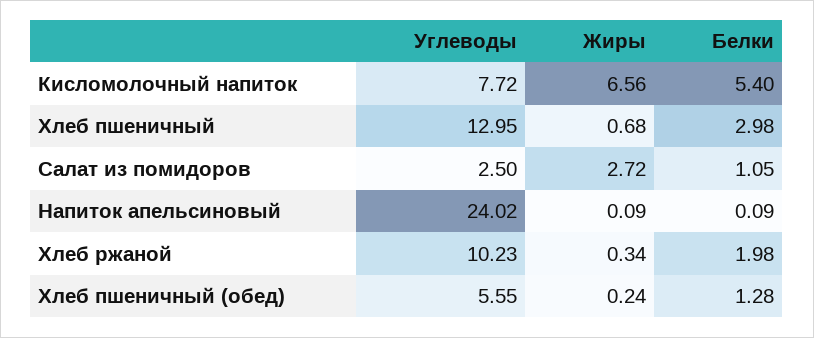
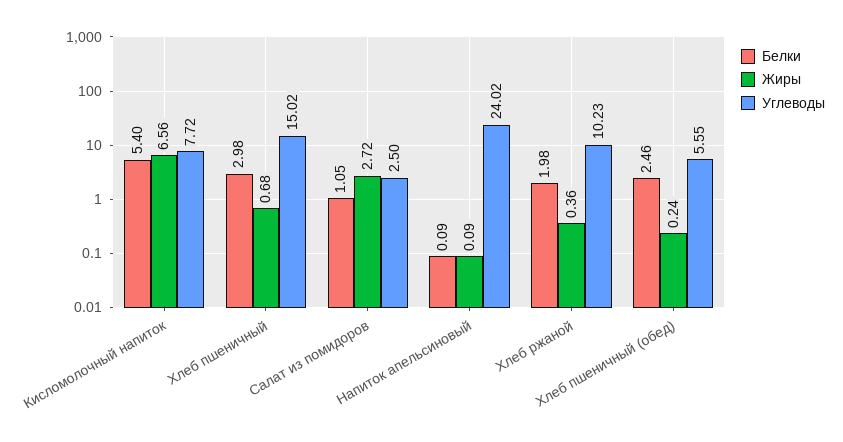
  {
    "Углеводы": {
      "Кисломолочный напиток": 7.72,
-     "Хлеб пшеничный": 12.95,
+     "Хлеб пшеничный": 15.02,
      "Салат из помидоров": 2.5,
      "Напиток апельсиновый": 24.02,
      "Хлеб ржаной": 10.23,
      "Хлеб пшеничный (обед)": 5.55
    },
    "Жиры": {
      "Кисломолочный напиток": 6.56,
      "Хлеб пшеничный": 0.68,
      "Салат из помидоров": 2.72,
      "Напиток апельсиновый": 0.09,
-     "Хлеб ржаной": 0.34,
+     "Хлеб ржаной": 0.36,
      "Хлеб пшеничный (обед)": 0.24
    },
    "Белки": {
      "Кисломолочный напиток": 5.4,
      "Хлеб пшеничный": 2.98,
      "Салат из помидоров": 1.05,
      "Напиток апельсиновый": 0.09,
      "Хлеб ржаной": 1.98,
-     "Хлеб пшеничный (обед)": 1.28
+     "Хлеб пшеничный (обед)": 2.46
    }
  }

